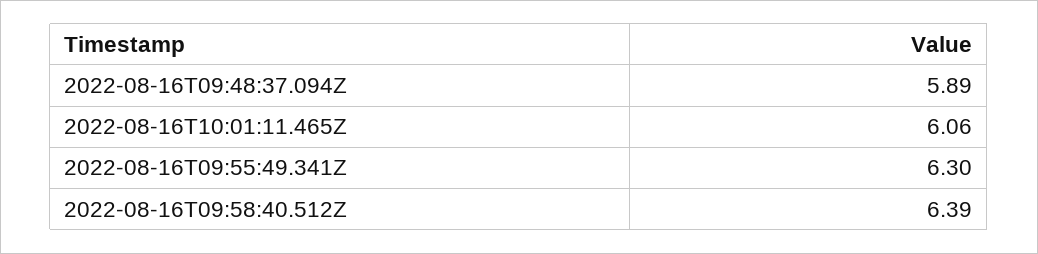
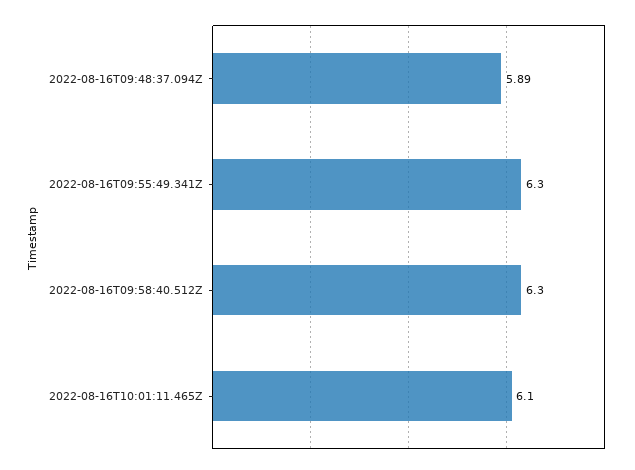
  {
    "2022-08-16T09:48:37.094Z": 5.89,
-   "2022-08-16T10:01:11.465Z": 6.06,
+   "2022-08-16T10:01:11.465Z": 6.1,
    "2022-08-16T09:55:49.341Z": 6.3,
-   "2022-08-16T09:58:40.512Z": 6.39
+   "2022-08-16T09:58:40.512Z": 6.3
  }

